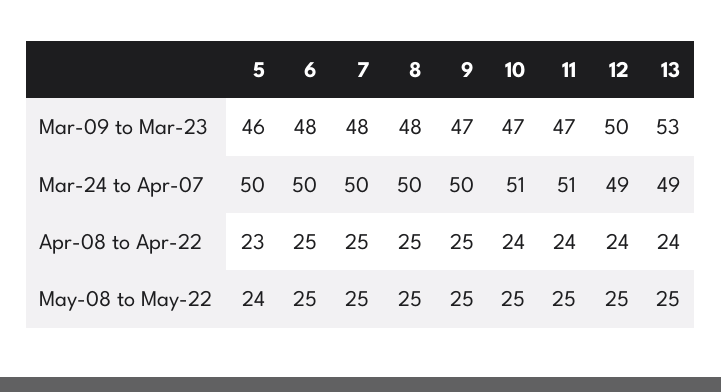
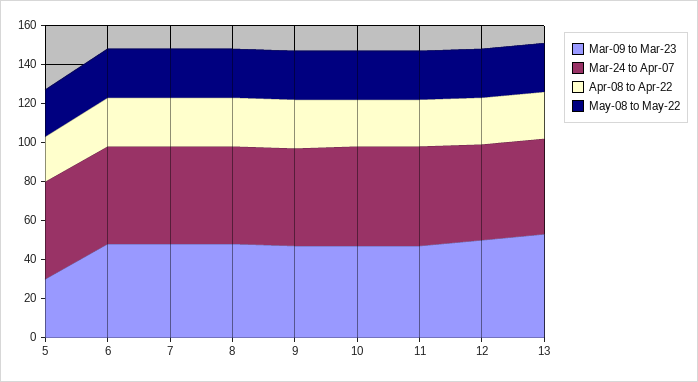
  {
    "Mar-09 to Mar-23": {
-     "5": 46,
+     "5": 30,
      "6": 48,
      "7": 48,
      "8": 48,
      "9": 47,
      "10": 47,
      "11": 47,
      "12": 50,
      "13": 53
    },
    "Mar-24 to Apr-07": {
      "5": 50,
      "6": 50,
      "7": 50,
      "8": 50,
      "9": 50,
      "10": 51,
      "11": 51,
      "12": 49,
      "13": 49
    },
    "Apr-08 to Apr-22": {
      "5": 23,
      "6": 25,
      "7": 25,
      "8": 25,
      "9": 25,
      "10": 24,
      "11": 24,
      "12": 24,
      "13": 24
    },
    "May-08 to May-22": {
      "5": 24,
      "6": 25,
      "7": 25,
      "8": 25,
      "9": 25,
      "10": 25,
      "11": 25,
      "12": 25,
      "13": 25
    }
  }

